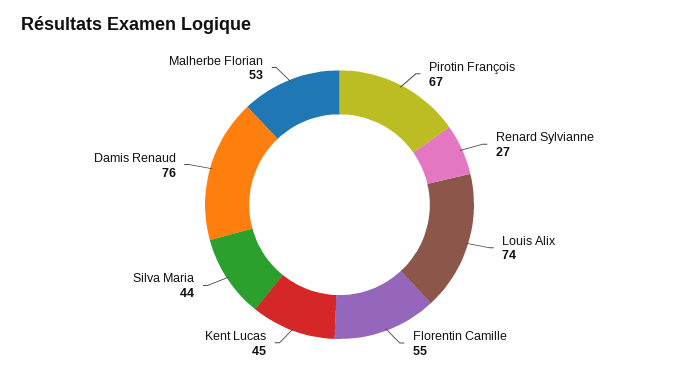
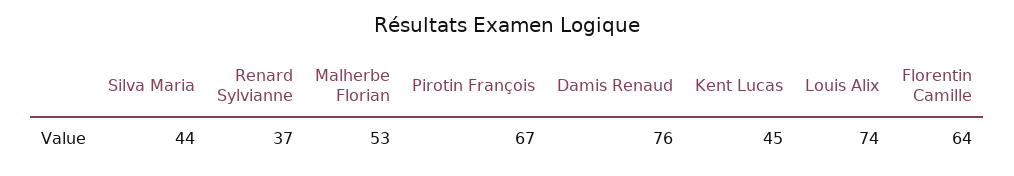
  {
    "Pirotin François": 67,
-   "Renard Sylvianne": 27,
+   "Renard Sylvianne": 37,
    "Louis Alix": 74,
-   "Florentin Camille": 55,
+   "Florentin Camille": 64,
    "Kent Lucas": 45,
    "Silva Maria": 44,
    "Damis Renaud": 76,
    "Malherbe Florian": 53
  }

